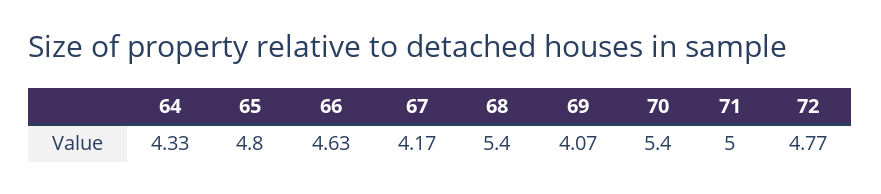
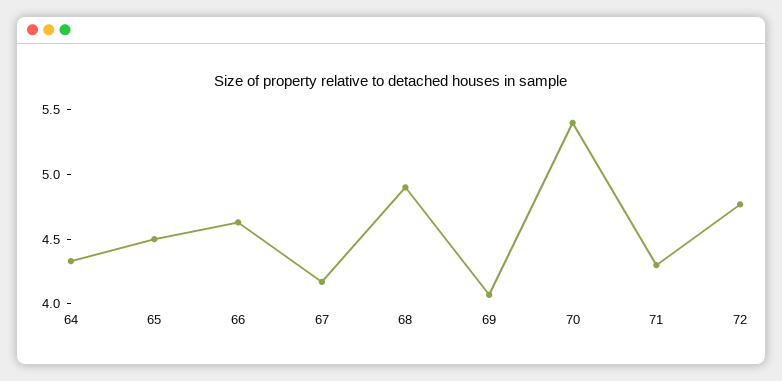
  {
    "64": 4.33,
-   "65": 4.8,
+   "65": 4.5,
    "66": 4.63,
    "67": 4.17,
-   "68": 5.4,
+   "68": 4.9,
    "69": 4.07,
    "70": 5.4,
-   "71": 5,
+   "71": 4.3,
    "72": 4.77
  }

